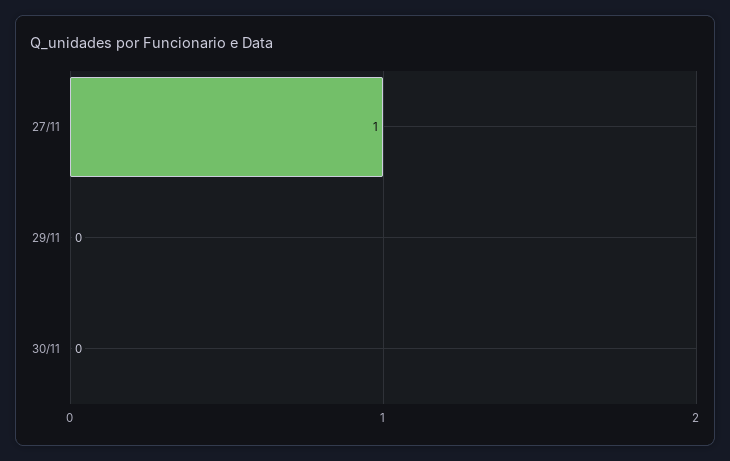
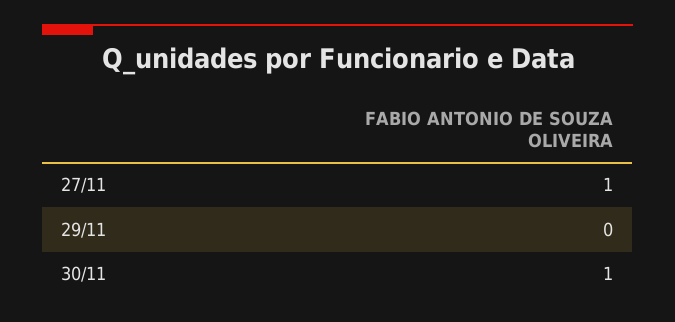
  {
    "27/11": 1,
    "29/11": 0,
-   "30/11": 0
+   "30/11": 1
  }

